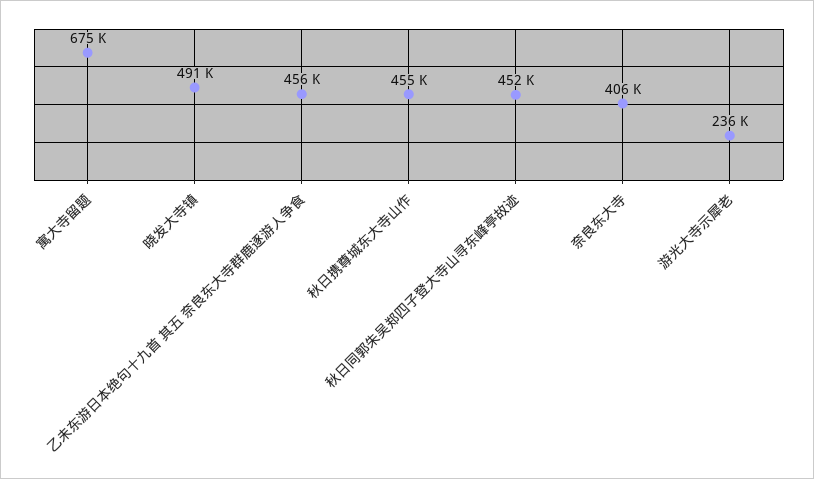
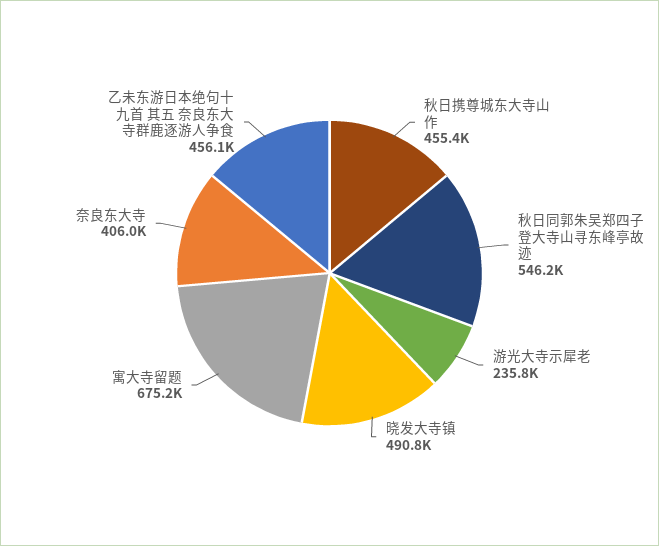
  {
    "寓大寺留题": 675200,
    "晓发大寺镇": 490800,
    "乙未东游日本绝句十九首 其五 奈良东大寺群鹿逐游人争食": 456100,
    "秋日携尊城东大寺山作": 455400,
-   "秋日同郭朱吴郑四子登大寺山寻东峰亭故迹": 452000,
+   "秋日同郭朱吴郑四子登大寺山寻东峰亭故迹": 546200,
    "奈良东大寺": 406000,
    "游光大寺示犀老": 235800
  }

